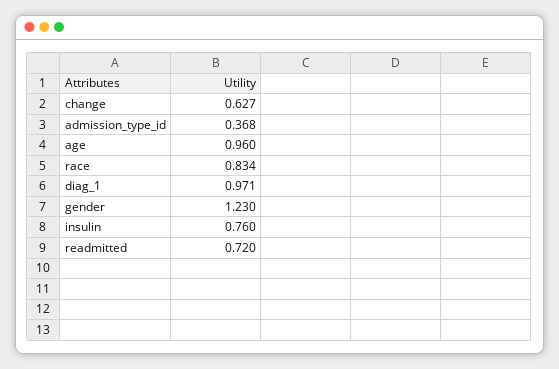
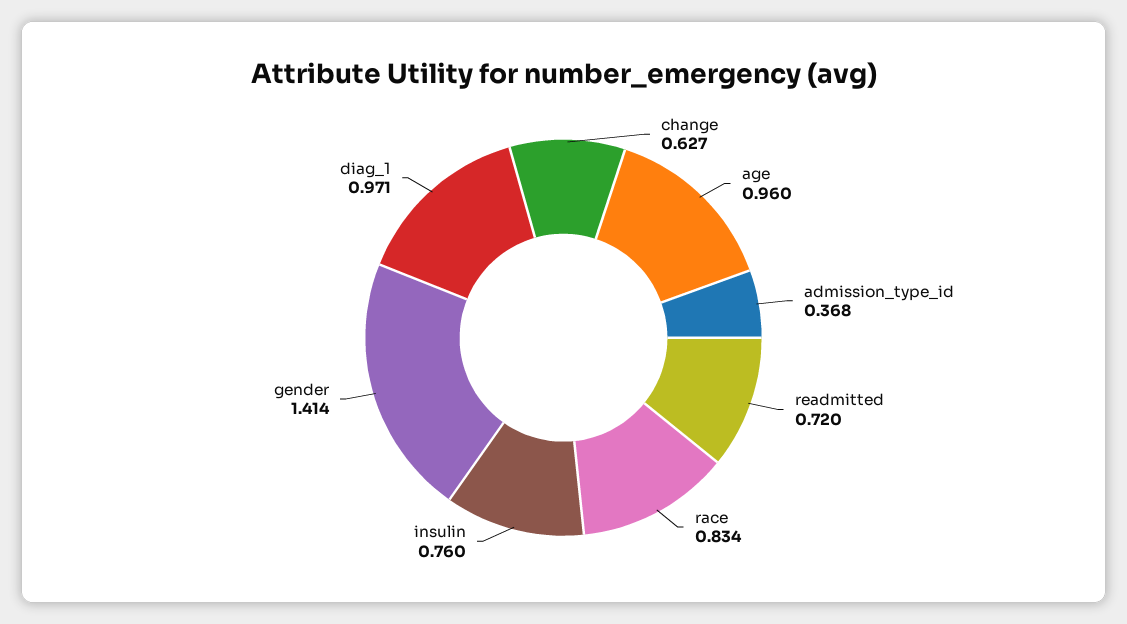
  {
    "change": 0.627,
    "admission_type_id": 0.368,
    "age": 0.96,
    "race": 0.834,
    "diag_1": 0.971,
-   "gender": 1.23,
+   "gender": 1.414,
    "insulin": 0.76,
    "readmitted": 0.72
  }

